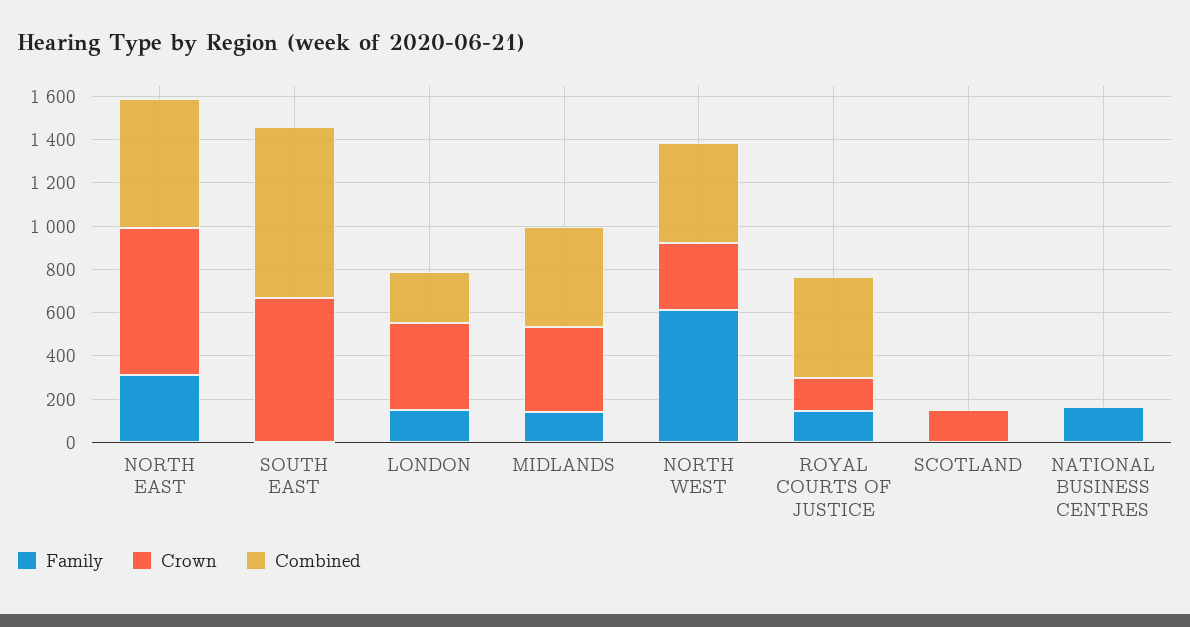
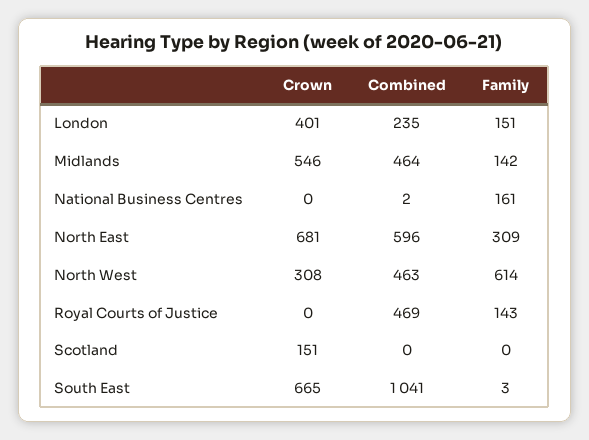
  {
    "Family": {
      "NORTH EAST": 309,
      "SOUTH EAST": 3,
      "LONDON": 151,
      "MIDLANDS": 142,
      "NORTH WEST": 614,
      "ROYAL COURTS OF JUSTICE": 143,
      "SCOTLAND": 0,
      "NATIONAL BUSINESS CENTRES": 161
    },
    "Crown": {
      "NORTH EAST": 681,
      "SOUTH EAST": 665,
      "LONDON": 401,
-     "MIDLANDS": 400,
+     "MIDLANDS": 546,
      "NORTH WEST": 308,
-     "ROYAL COURTS OF JUSTICE": 150,
+     "ROYAL COURTS OF JUSTICE": 0,
      "SCOTLAND": 151,
      "NATIONAL BUSINESS CENTRES": 0
    },
    "Combined": {
      "NORTH EAST": 596,
-     "SOUTH EAST": 800,
+     "SOUTH EAST": 1041,
      "LONDON": 235,
      "MIDLANDS": 464,
      "NORTH WEST": 463,
      "ROYAL COURTS OF JUSTICE": 469,
      "SCOTLAND": 0,
      "NATIONAL BUSINESS CENTRES": 2
    }
  }

